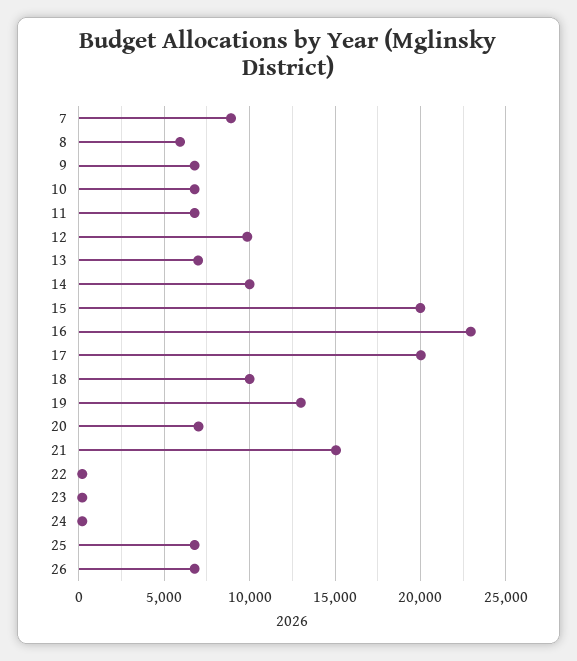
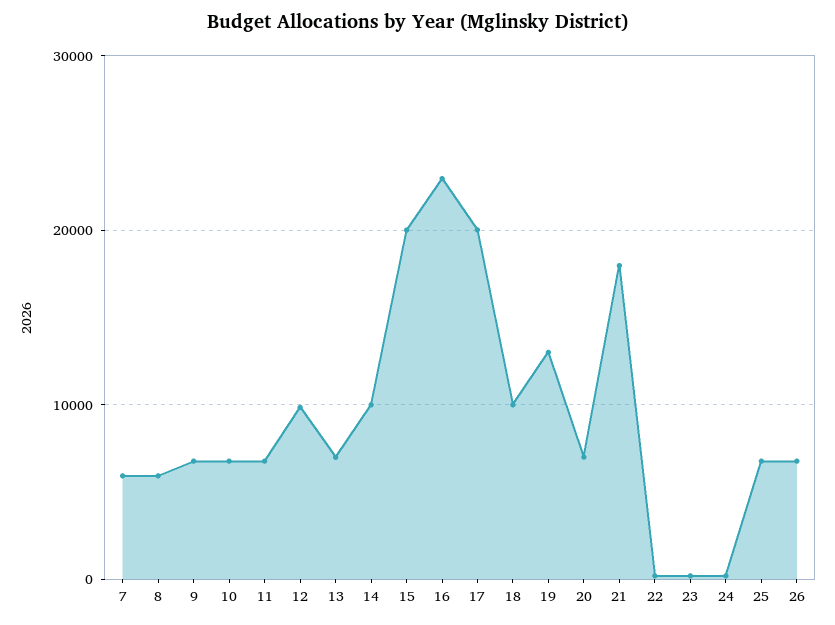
  {
-   "7": 9000,
+   "7": 6000,
    "8": 6000,
    "9": 7000,
    "10": 7000,
    "11": 7000,
    "12": 10000,
    "13": 7000,
    "14": 10000,
    "15": 20000,
    "16": 23000,
    "17": 20000,
    "18": 10000,
    "19": 13000,
    "20": 7000,
-   "21": 15000,
+   "21": 18000,
    "22": 0,
    "23": 0,
    "24": 0,
    "25": 7000,
    "26": 7000
  }

